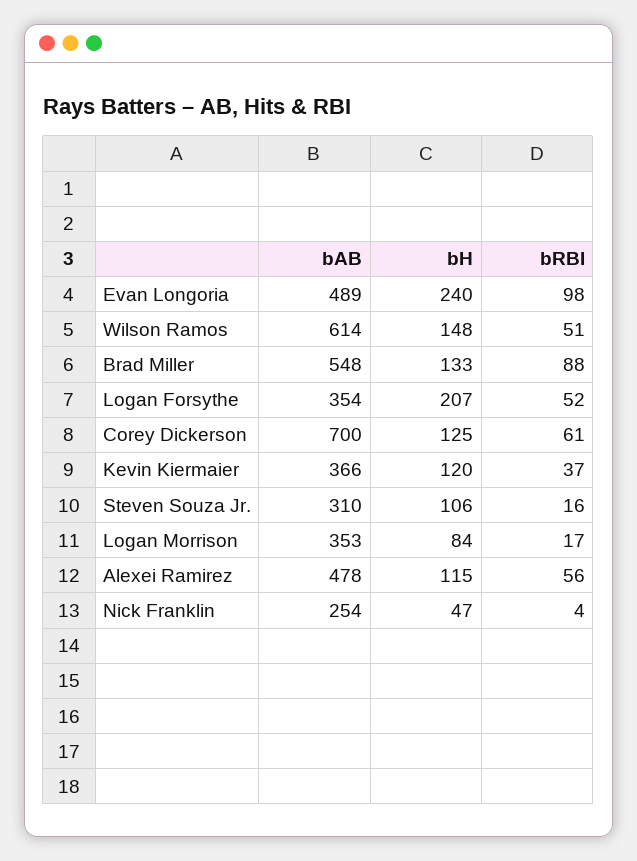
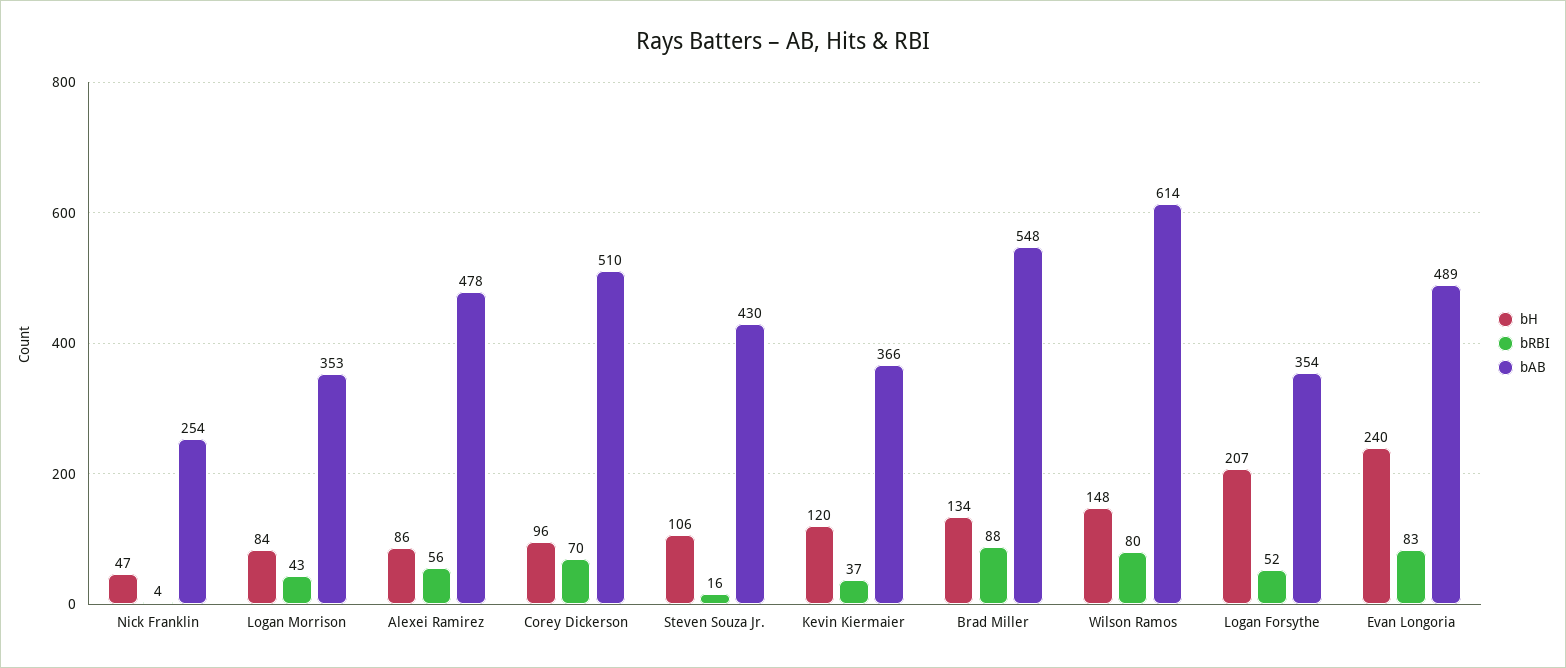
  {
    "bAB": {
      "Evan Longoria": 489,
      "Wilson Ramos": 614,
      "Brad Miller": 548,
      "Logan Forsythe": 354,
-     "Corey Dickerson": 700,
+     "Corey Dickerson": 510,
      "Kevin Kiermaier": 366,
-     "Steven Souza Jr.": 310,
+     "Steven Souza Jr.": 430,
      "Logan Morrison": 353,
      "Alexei Ramirez": 478,
      "Nick Franklin": 254
    },
    "bH": {
      "Evan Longoria": 240,
      "Wilson Ramos": 148,
-     "Brad Miller": 133,
+     "Brad Miller": 134,
      "Logan Forsythe": 207,
-     "Corey Dickerson": 125,
+     "Corey Dickerson": 96,
      "Kevin Kiermaier": 120,
      "Steven Souza Jr.": 106,
      "Logan Morrison": 84,
-     "Alexei Ramirez": 115,
+     "Alexei Ramirez": 86,
      "Nick Franklin": 47
    },
    "bRBI": {
-     "Evan Longoria": 98,
+     "Evan Longoria": 83,
-     "Wilson Ramos": 51,
+     "Wilson Ramos": 80,
      "Brad Miller": 88,
      "Logan Forsythe": 52,
-     "Corey Dickerson": 61,
+     "Corey Dickerson": 70,
      "Kevin Kiermaier": 37,
      "Steven Souza Jr.": 16,
-     "Logan Morrison": 17,
+     "Logan Morrison": 43,
      "Alexei Ramirez": 56,
      "Nick Franklin": 4
    }
  }

